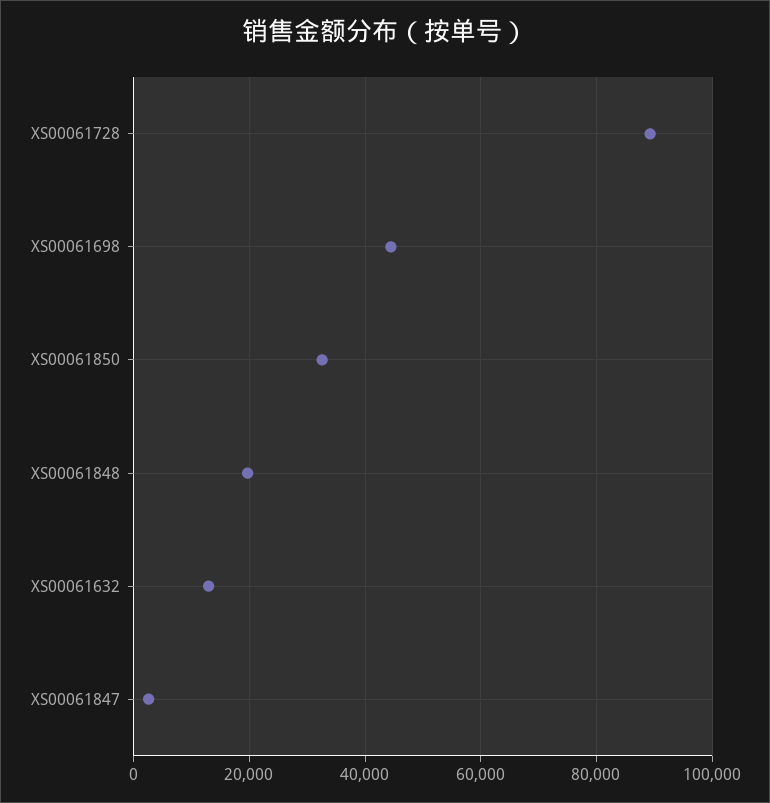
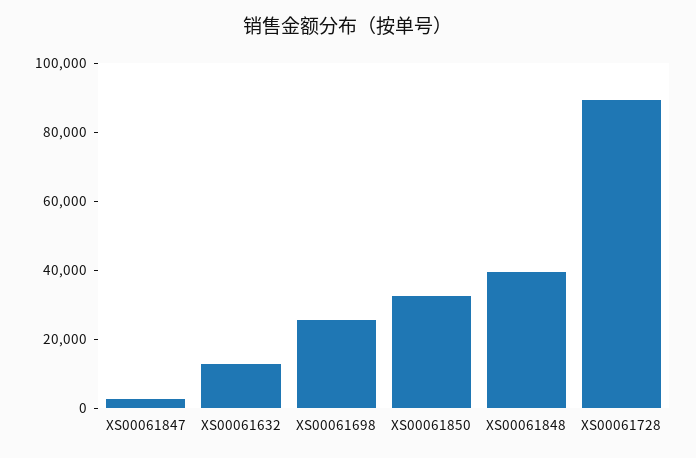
  {
    "XS00061728": 90000,
-   "XS00061698": 44000,
+   "XS00061698": 25000,
    "XS00061850": 32000,
-   "XS00061848": 20000,
+   "XS00061848": 40000,
    "XS00061632": 12000,
    "XS00061847": 2000
  }

